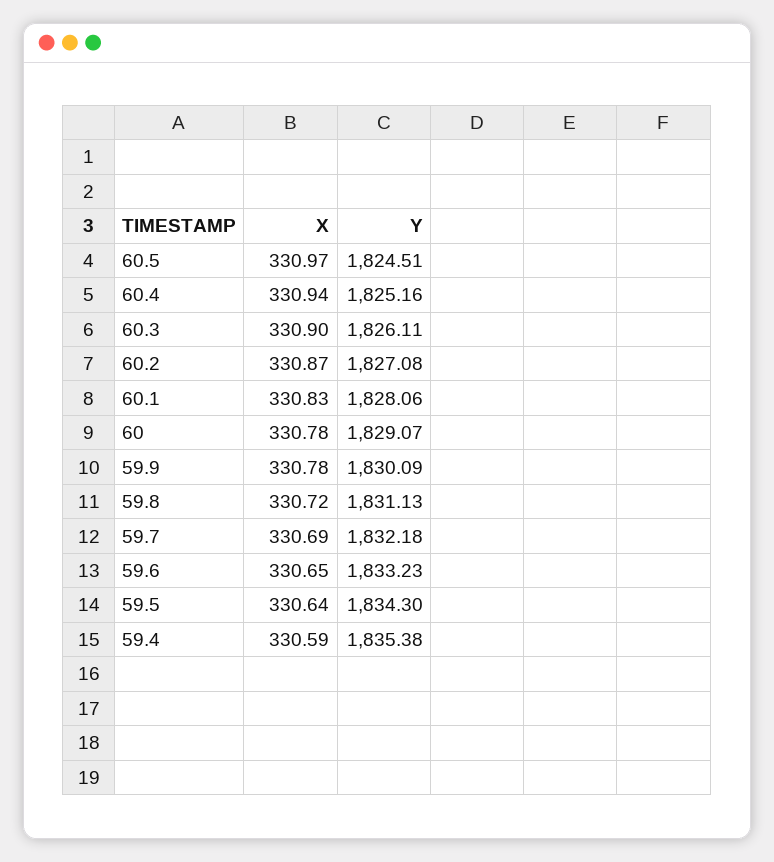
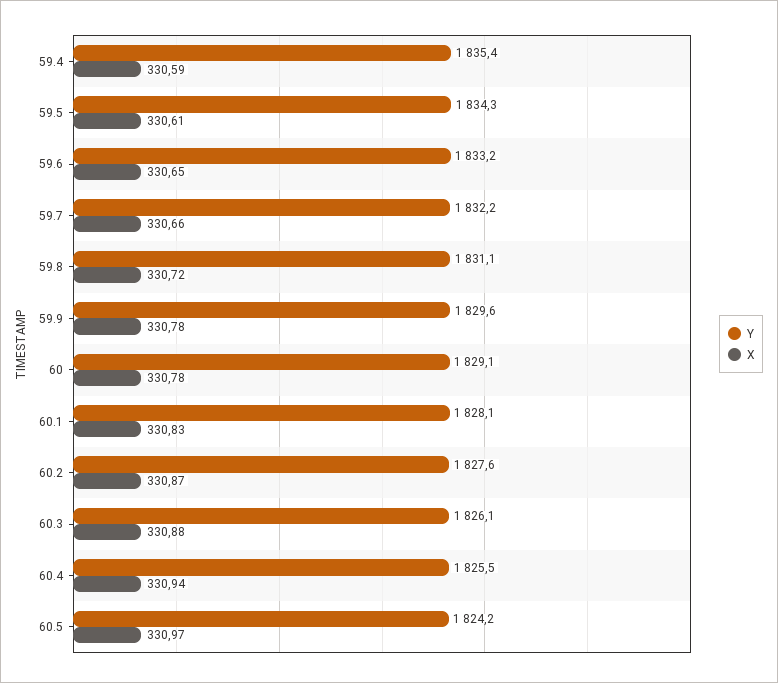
  {
    "X": {
      "60.5": 330.97,
      "60.4": 330.94,
-     "60.3": 330.9,
+     "60.3": 330.88,
      "60.2": 330.87,
      "60.1": 330.83,
      "60": 330.78,
      "59.9": 330.78,
      "59.8": 330.72,
-     "59.7": 330.69,
+     "59.7": 330.66,
      "59.6": 330.65,
-     "59.5": 330.64,
+     "59.5": 330.61,
      "59.4": 330.59
    },
    "Y": {
-     "60.5": 1824.51,
+     "60.5": 1824.2,
-     "60.4": 1825.16,
+     "60.4": 1825.5,
      "60.3": 1826.11,
-     "60.2": 1827.08,
+     "60.2": 1827.6,
      "60.1": 1828.06,
      "60": 1829.07,
-     "59.9": 1830.09,
+     "59.9": 1829.6,
      "59.8": 1831.13,
      "59.7": 1832.18,
      "59.6": 1833.23,
      "59.5": 1834.3,
      "59.4": 1835.38
    }
  }

